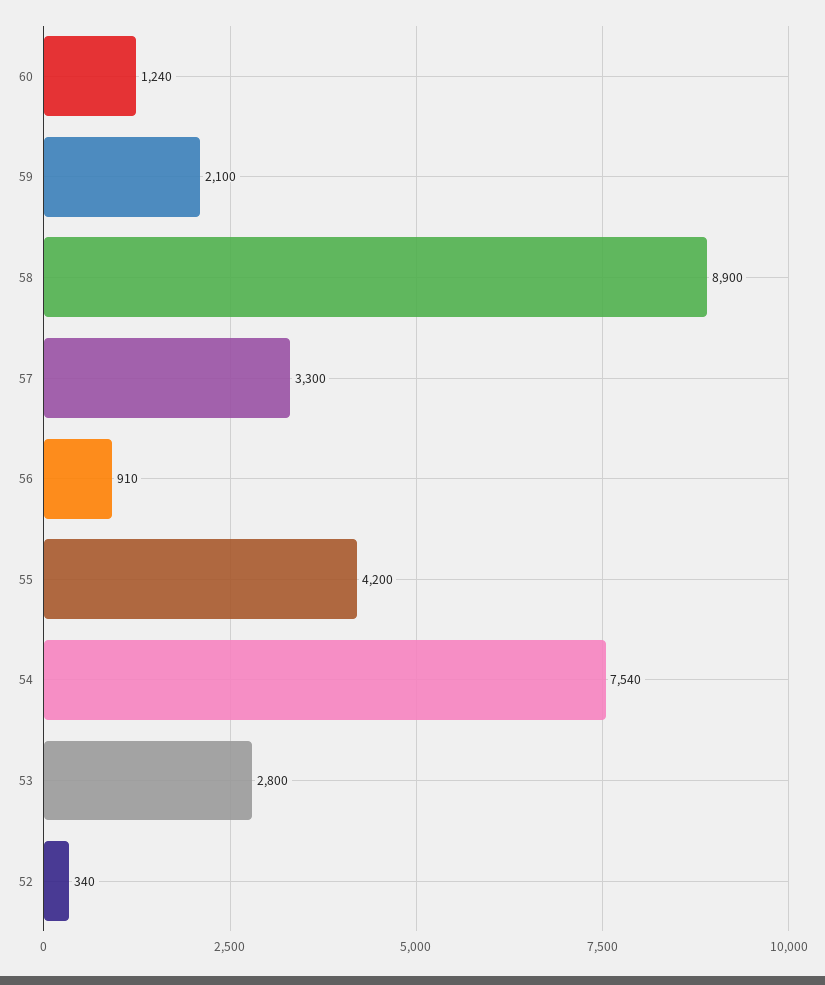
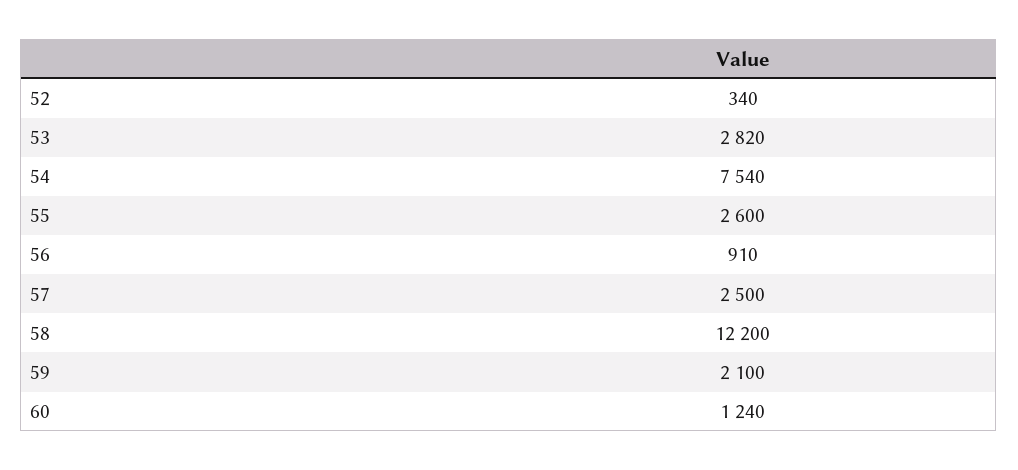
  {
    "60": 1240,
    "59": 2100,
-   "58": 8900,
+   "58": 12200,
-   "57": 3300,
+   "57": 2500,
    "56": 910,
-   "55": 4200,
+   "55": 2600,
    "54": 7540,
-   "53": 2800,
+   "53": 2820,
    "52": 340
  }

